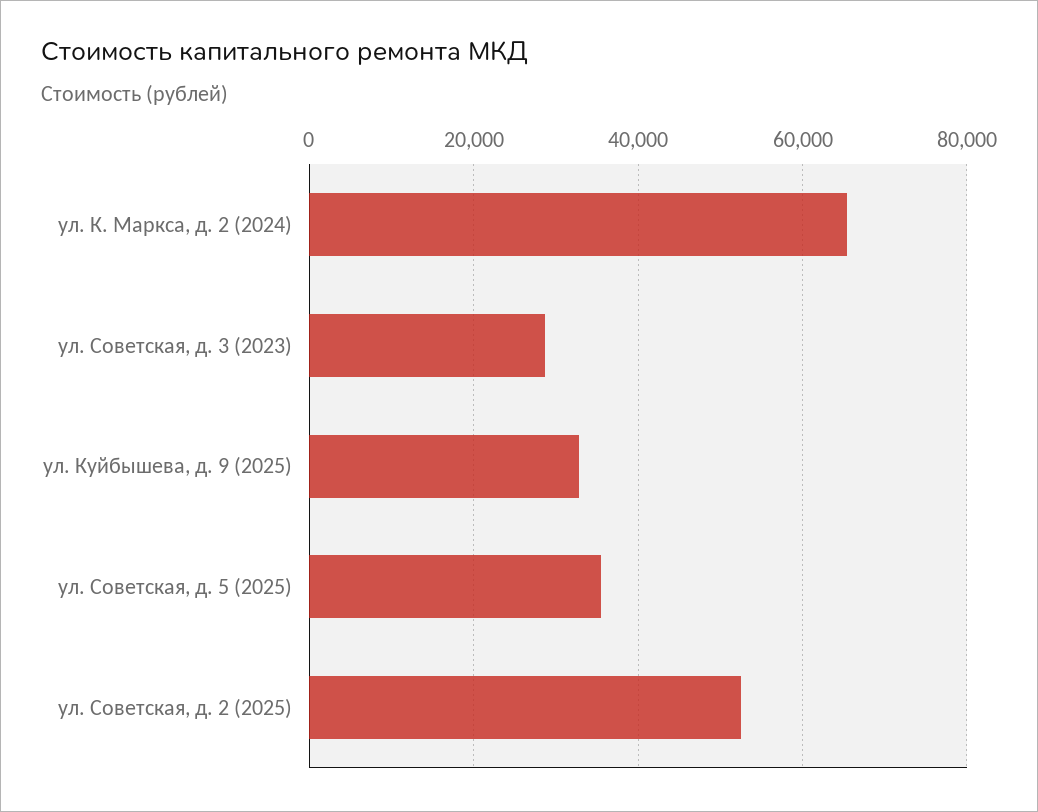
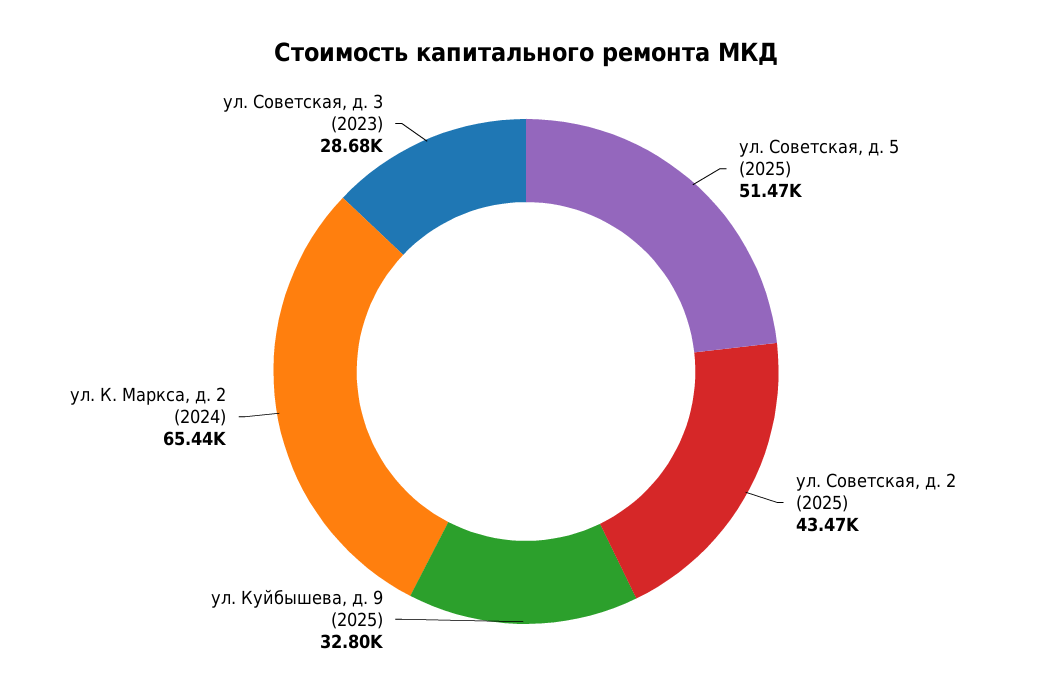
  {
    "ул. К. Маркса, д. 2 (2024)": 65440,
    "ул. Советская, д. 3 (2023)": 28680,
    "ул. Куйбышева, д. 9 (2025)": 32800,
-   "ул. Советская, д. 5 (2025)": 36000,
+   "ул. Советская, д. 5 (2025)": 51470,
-   "ул. Советская, д. 2 (2025)": 52000
+   "ул. Советская, д. 2 (2025)": 43470
  }

